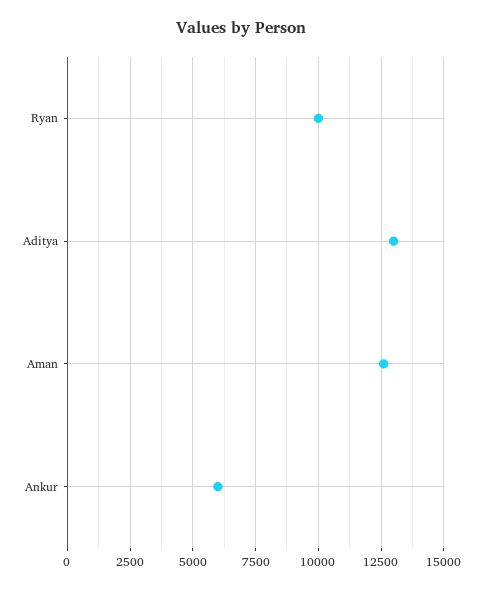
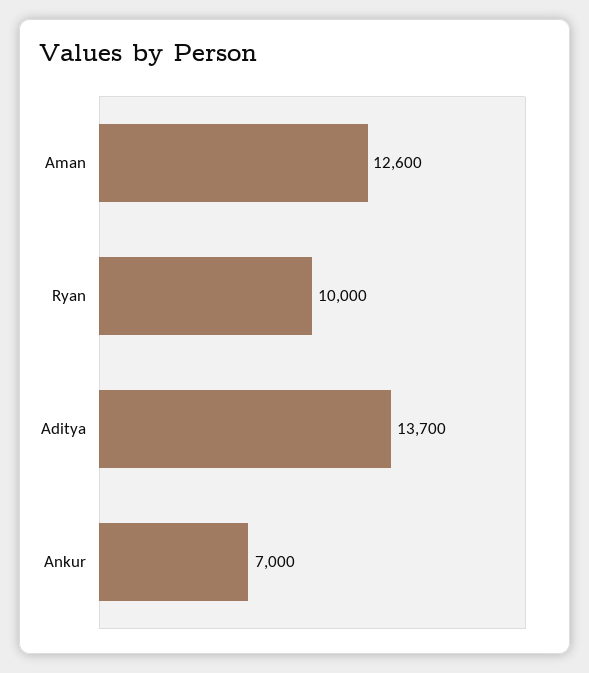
  {
    "Ryan": 10000,
-   "Aditya": 13000,
+   "Aditya": 13700,
    "Aman": 12600,
-   "Ankur": 6000
+   "Ankur": 7000
  }

